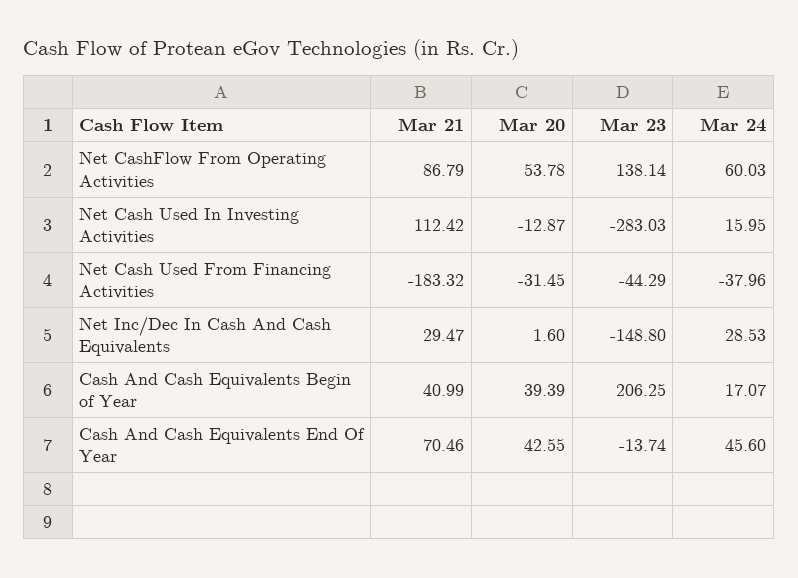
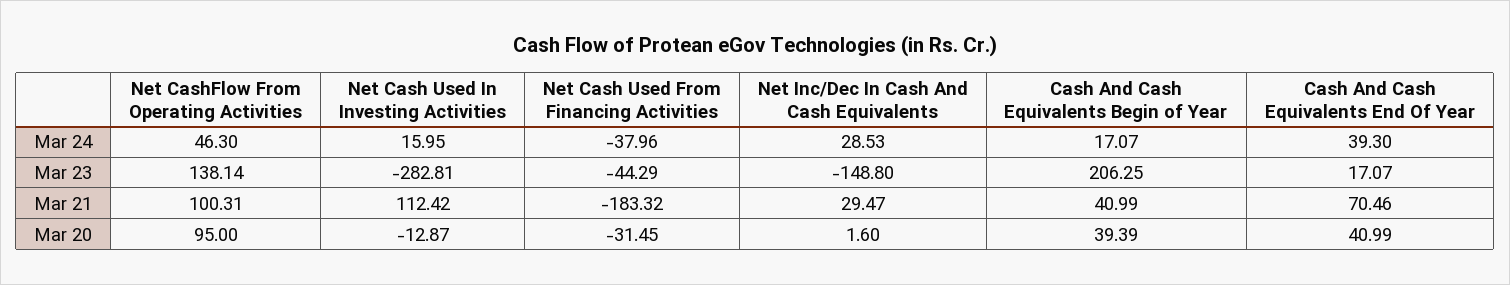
  {
    "Mar 21": {
-     "Net CashFlow From Operating Activities": 86.79,
+     "Net CashFlow From Operating Activities": 100.31,
      "Net Cash Used In Investing Activities": 112.42,
      "Net Cash Used From Financing Activities": -183.32,
      "Net Inc/Dec In Cash And Cash Equivalents": 29.47,
      "Cash And Cash Equivalents Begin of Year": 40.99,
      "Cash And Cash Equivalents End Of Year": 70.46
    },
    "Mar 20": {
-     "Net CashFlow From Operating Activities": 53.78,
+     "Net CashFlow From Operating Activities": 95,
      "Net Cash Used In Investing Activities": -12.87,
      "Net Cash Used From Financing Activities": -31.45,
      "Net Inc/Dec In Cash And Cash Equivalents": 1.6,
      "Cash And Cash Equivalents Begin of Year": 39.39,
-     "Cash And Cash Equivalents End Of Year": 42.55
+     "Cash And Cash Equivalents End Of Year": 40.99
    },
    "Mar 23": {
      "Net CashFlow From Operating Activities": 138.14,
-     "Net Cash Used In Investing Activities": -283.03,
+     "Net Cash Used In Investing Activities": -282.81,
      "Net Cash Used From Financing Activities": -44.29,
      "Net Inc/Dec In Cash And Cash Equivalents": -148.8,
      "Cash And Cash Equivalents Begin of Year": 206.25,
-     "Cash And Cash Equivalents End Of Year": -13.74
+     "Cash And Cash Equivalents End Of Year": 17.07
    },
    "Mar 24": {
-     "Net CashFlow From Operating Activities": 60.03,
+     "Net CashFlow From Operating Activities": 46.3,
      "Net Cash Used In Investing Activities": 15.95,
      "Net Cash Used From Financing Activities": -37.96,
      "Net Inc/Dec In Cash And Cash Equivalents": 28.53,
      "Cash And Cash Equivalents Begin of Year": 17.07,
-     "Cash And Cash Equivalents End Of Year": 45.6
+     "Cash And Cash Equivalents End Of Year": 39.3
    }
  }

